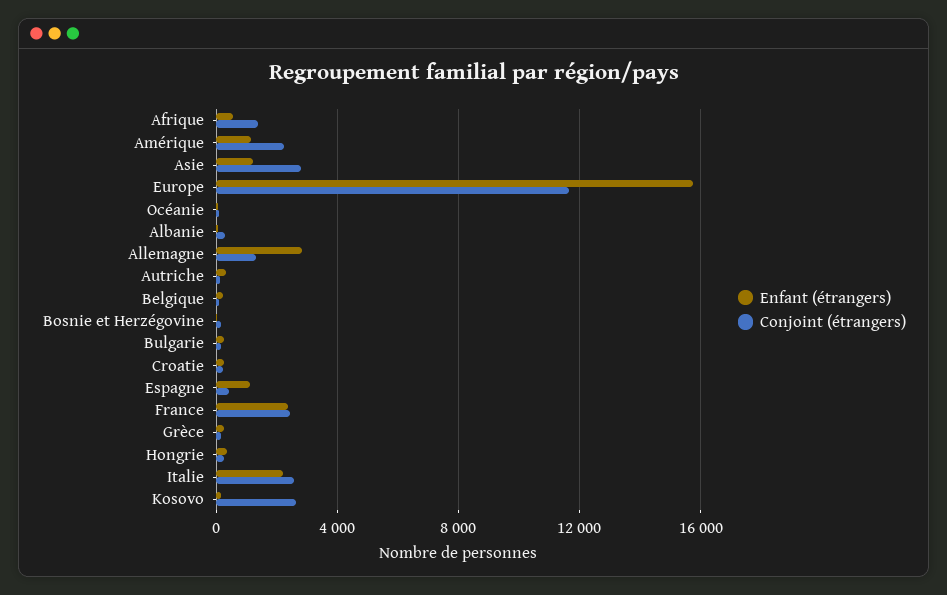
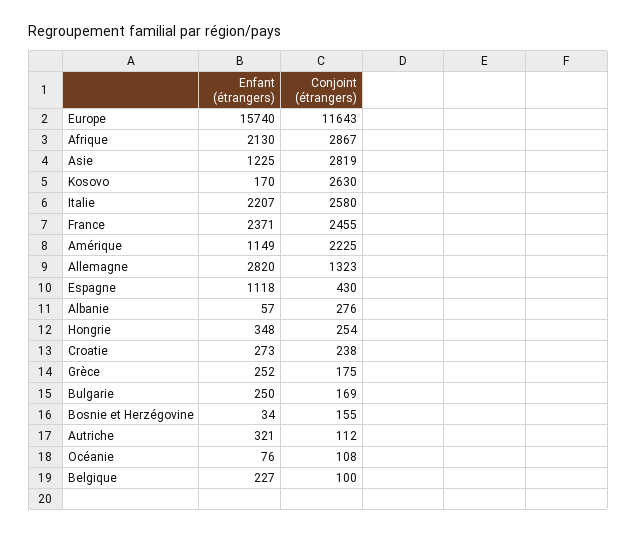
  {
    "Enfant (étrangers)": {
-     "Afrique": 500,
+     "Afrique": 2130,
      "Amérique": 1149,
      "Asie": 1225,
      "Europe": 15740,
      "Océanie": 76,
      "Albanie": 57,
      "Allemagne": 2820,
      "Autriche": 321,
      "Belgique": 227,
      "Bosnie et Herzégovine": 34,
      "Bulgarie": 250,
      "Croatie": 273,
      "Espagne": 1118,
      "France": 2371,
      "Grèce": 252,
      "Hongrie": 348,
      "Italie": 2207,
      "Kosovo": 170
    },
    "Conjoint (étrangers)": {
-     "Afrique": 1500,
+     "Afrique": 2867,
      "Amérique": 2225,
      "Asie": 2819,
      "Europe": 11643,
      "Océanie": 108,
      "Albanie": 276,
      "Allemagne": 1323,
      "Autriche": 112,
      "Belgique": 100,
      "Bosnie et Herzégovine": 155,
      "Bulgarie": 169,
      "Croatie": 238,
      "Espagne": 430,
      "France": 2455,
      "Grèce": 175,
      "Hongrie": 254,
      "Italie": 2580,
      "Kosovo": 2630
    }
  }

